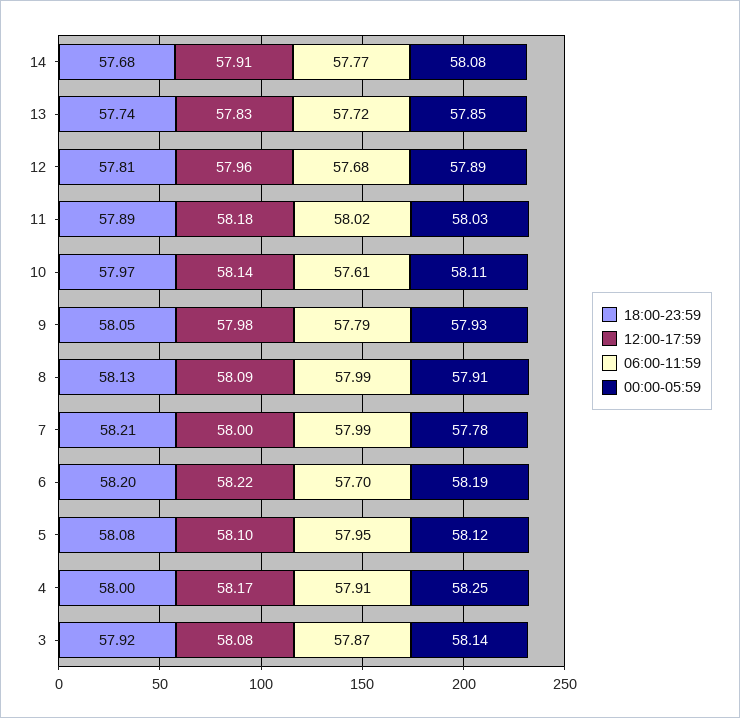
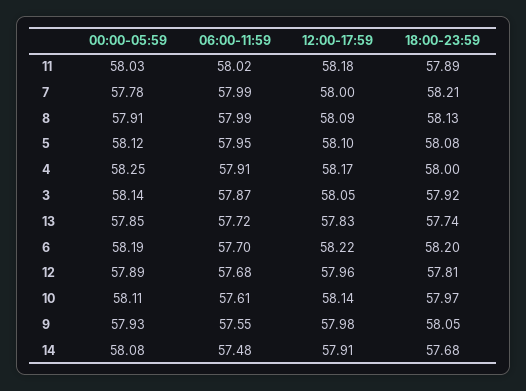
  {
    "18:00-23:59": {
      "14": 57.68,
      "13": 57.74,
      "12": 57.81,
      "11": 57.89,
      "10": 57.97,
      "9": 58.05,
      "8": 58.13,
      "7": 58.21,
      "6": 58.2,
      "5": 58.08,
      "4": 58,
      "3": 57.92
    },
    "12:00-17:59": {
      "14": 57.91,
      "13": 57.83,
      "12": 57.96,
      "11": 58.18,
      "10": 58.14,
      "9": 57.98,
      "8": 58.09,
      "7": 58,
      "6": 58.22,
      "5": 58.1,
      "4": 58.17,
-     "3": 58.08
+     "3": 58.05
    },
    "06:00-11:59": {
-     "14": 57.77,
+     "14": 57.48,
      "13": 57.72,
      "12": 57.68,
      "11": 58.02,
      "10": 57.61,
-     "9": 57.79,
+     "9": 57.55,
      "8": 57.99,
      "7": 57.99,
      "6": 57.7,
      "5": 57.95,
      "4": 57.91,
      "3": 57.87
    },
    "00:00-05:59": {
      "14": 58.08,
      "13": 57.85,
      "12": 57.89,
      "11": 58.03,
      "10": 58.11,
      "9": 57.93,
      "8": 57.91,
      "7": 57.78,
      "6": 58.19,
      "5": 58.12,
      "4": 58.25,
      "3": 58.14
    }
  }

